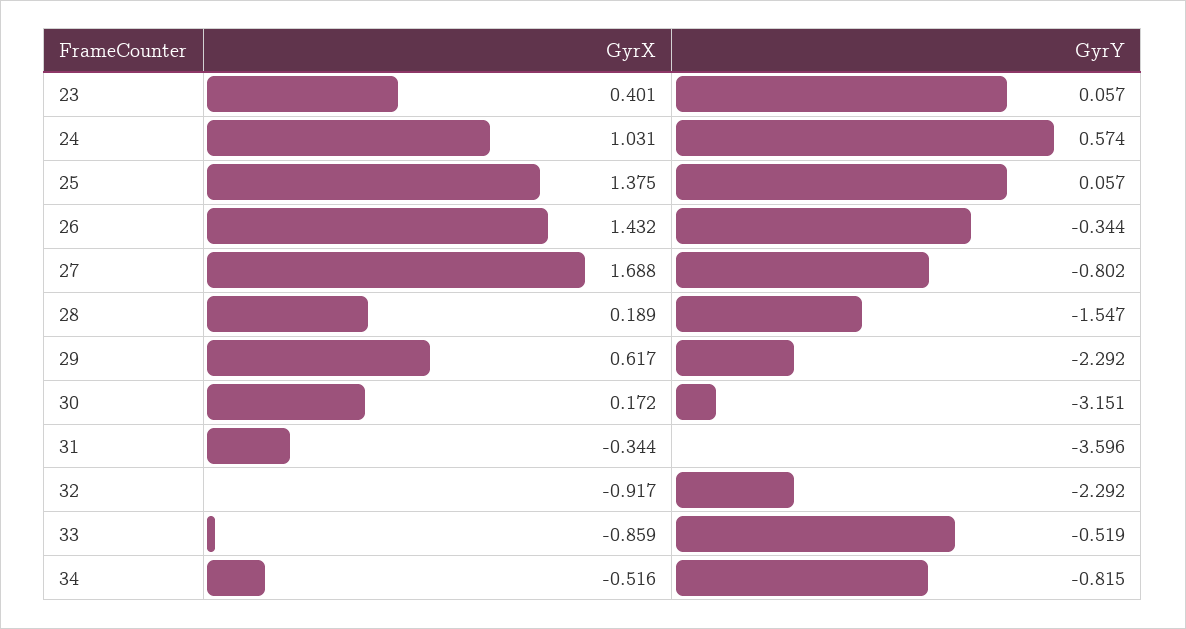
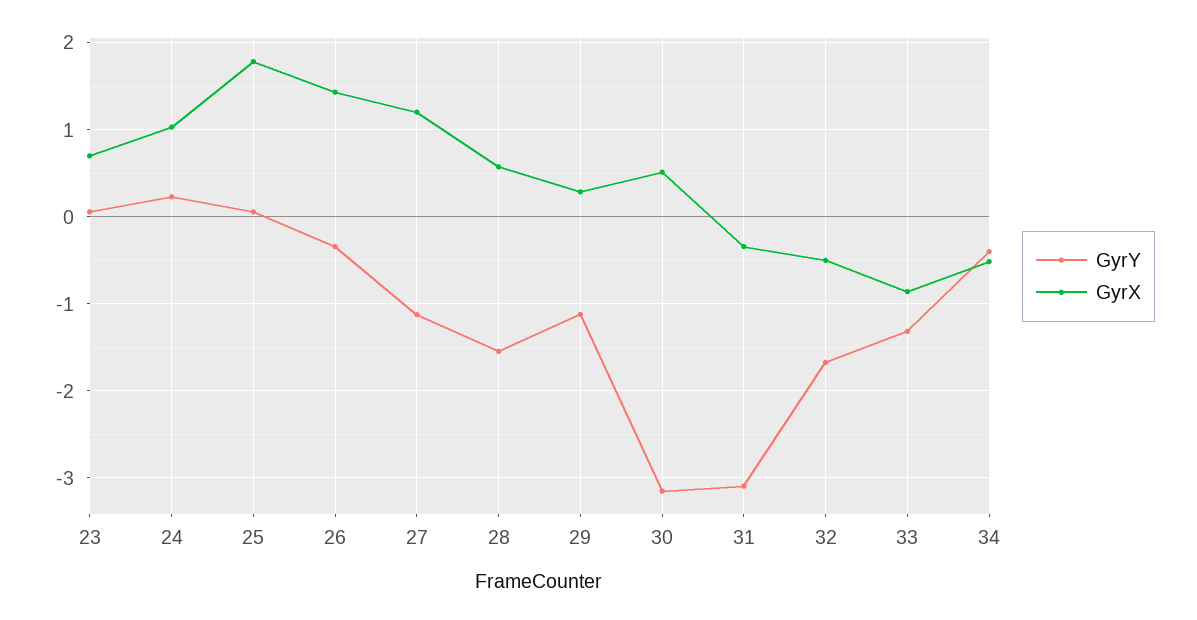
  {
    "GyrX": {
-     "23": 0.401,
+     "23": 0.7,
      "24": 1.031,
-     "25": 1.375,
+     "25": 1.8,
      "26": 1.432,
-     "27": 1.688,
+     "27": 1.2,
-     "28": 0.189,
+     "28": 0.6,
-     "29": 0.617,
+     "29": 0.3,
-     "30": 0.172,
+     "30": 0.5,
      "31": -0.344,
-     "32": -0.917,
+     "32": -0.5,
      "33": -0.859,
      "34": -0.516
    },
    "GyrY": {
      "23": 0.057,
-     "24": 0.574,
+     "24": 0.2,
      "25": 0.057,
      "26": -0.344,
-     "27": -0.802,
+     "27": -1.1,
      "28": -1.547,
-     "29": -2.292,
+     "29": -1.1,
      "30": -3.151,
-     "31": -3.596,
+     "31": -3.1,
-     "32": -2.292,
+     "32": -1.7,
-     "33": -0.519,
+     "33": -1.3,
-     "34": -0.815
+     "34": -0.4
    }
  }

